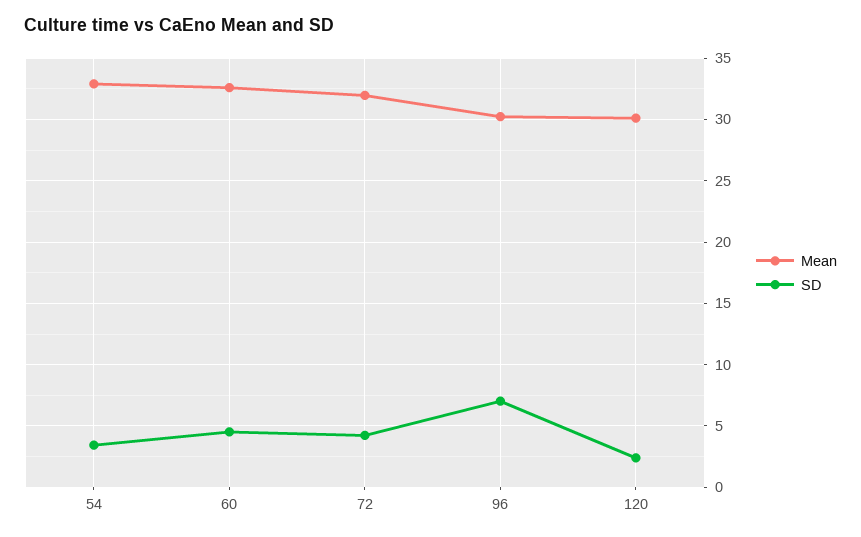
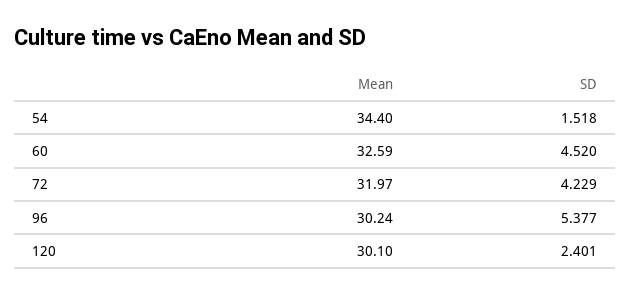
  {
    "Mean": {
-     "54": 33,
+     "54": 34.4,
      "60": 32.59,
      "72": 31.97,
      "96": 30.24,
      "120": 30.1
    },
    "SD": {
-     "54": 3.5,
+     "54": 1.518,
      "60": 4.52,
      "72": 4.229,
-     "96": 7,
+     "96": 5.377,
      "120": 2.401
    }
  }

